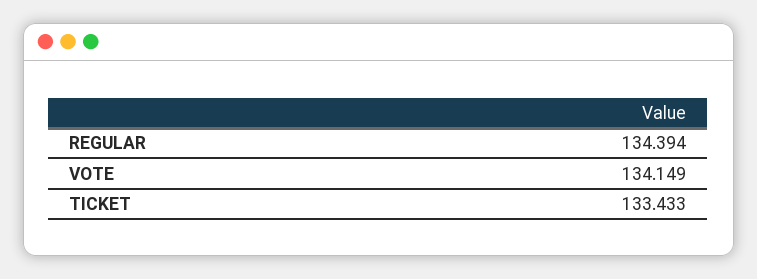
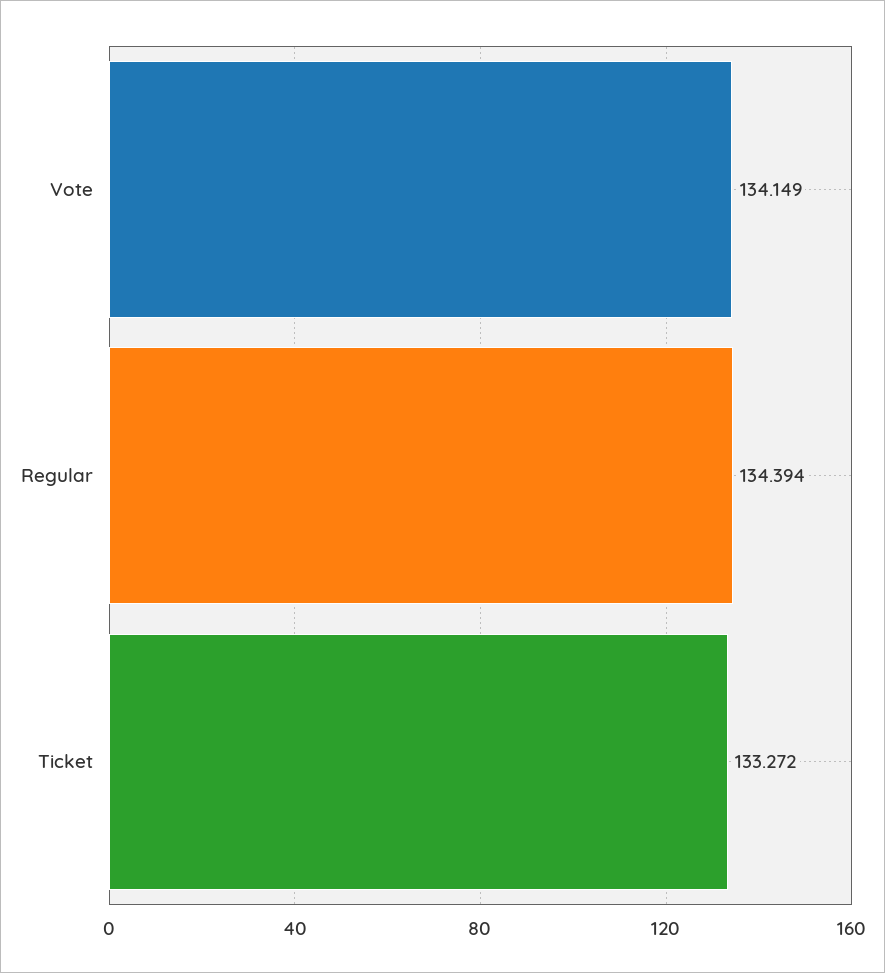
  {
    "REGULAR": 134.394,
    "VOTE": 134.149,
-   "TICKET": 133.433
+   "TICKET": 133.272
  }

